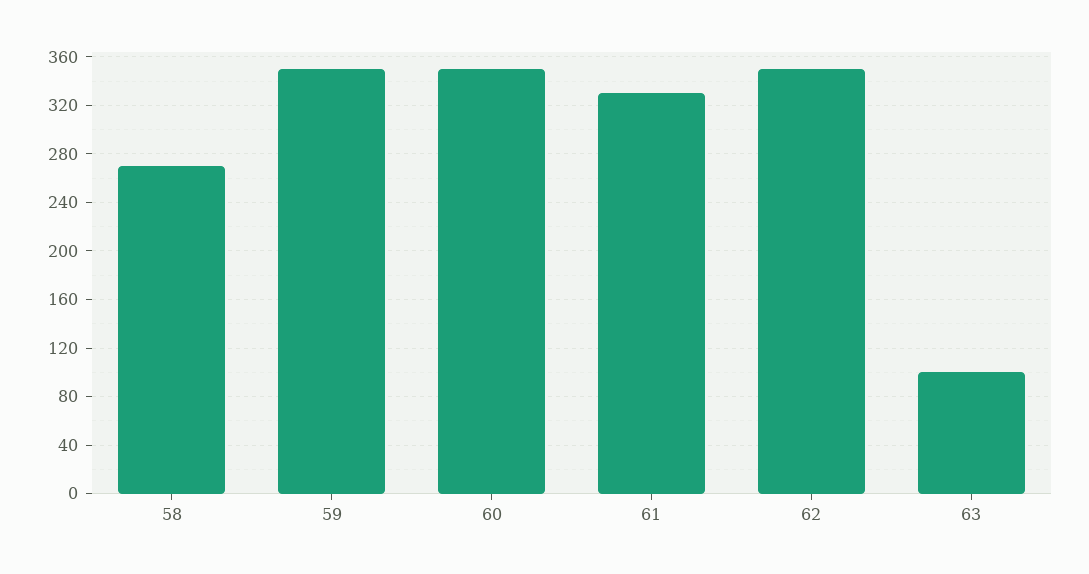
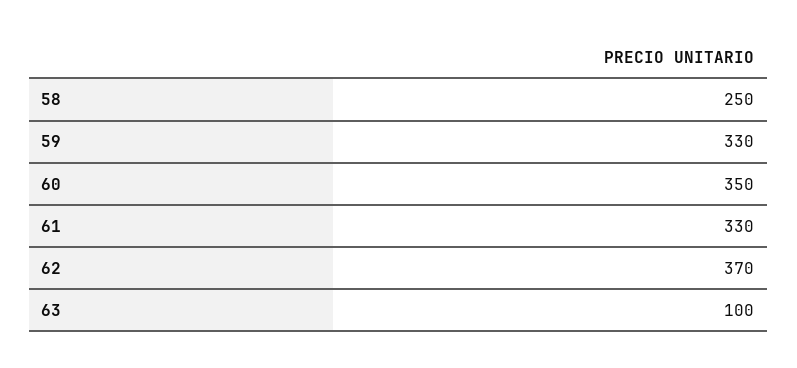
  {
-   "58": 270,
+   "58": 250,
-   "59": 350,
+   "59": 330,
    "60": 350,
    "61": 330,
-   "62": 350,
+   "62": 370,
    "63": 100
  }

